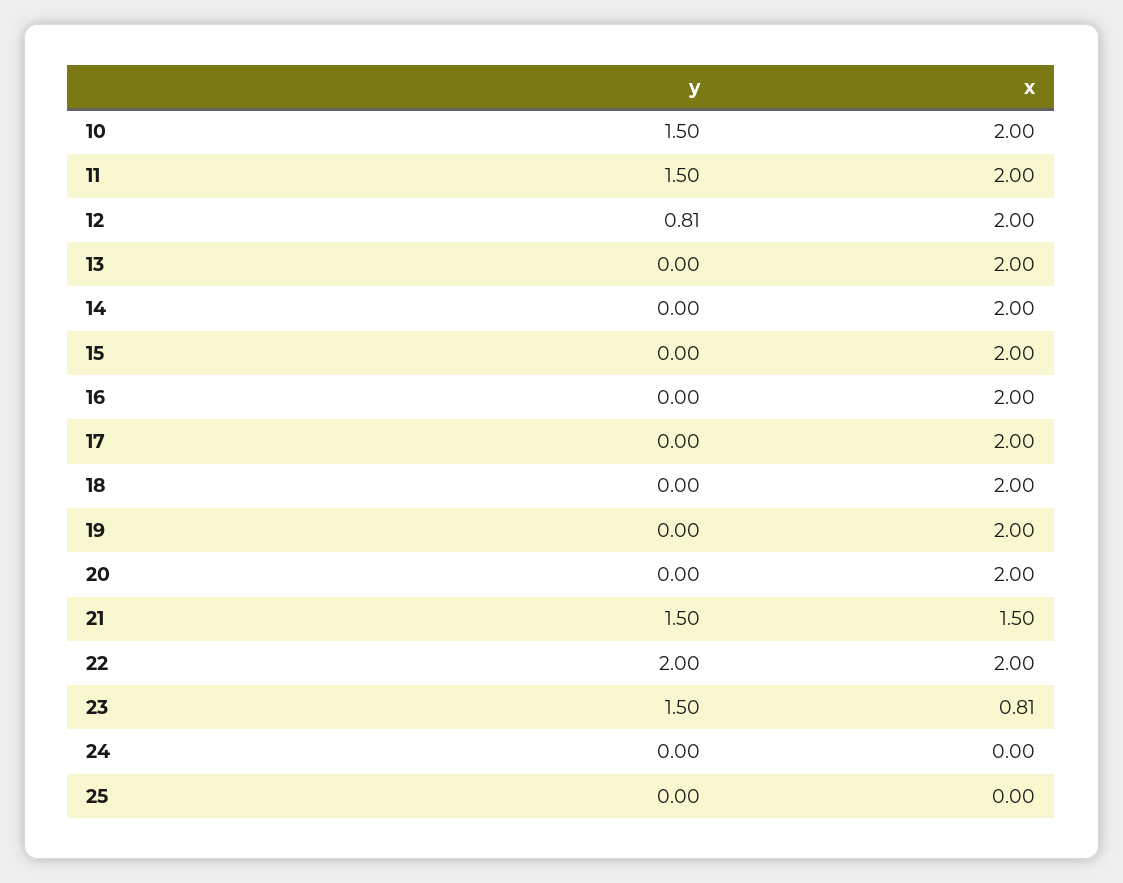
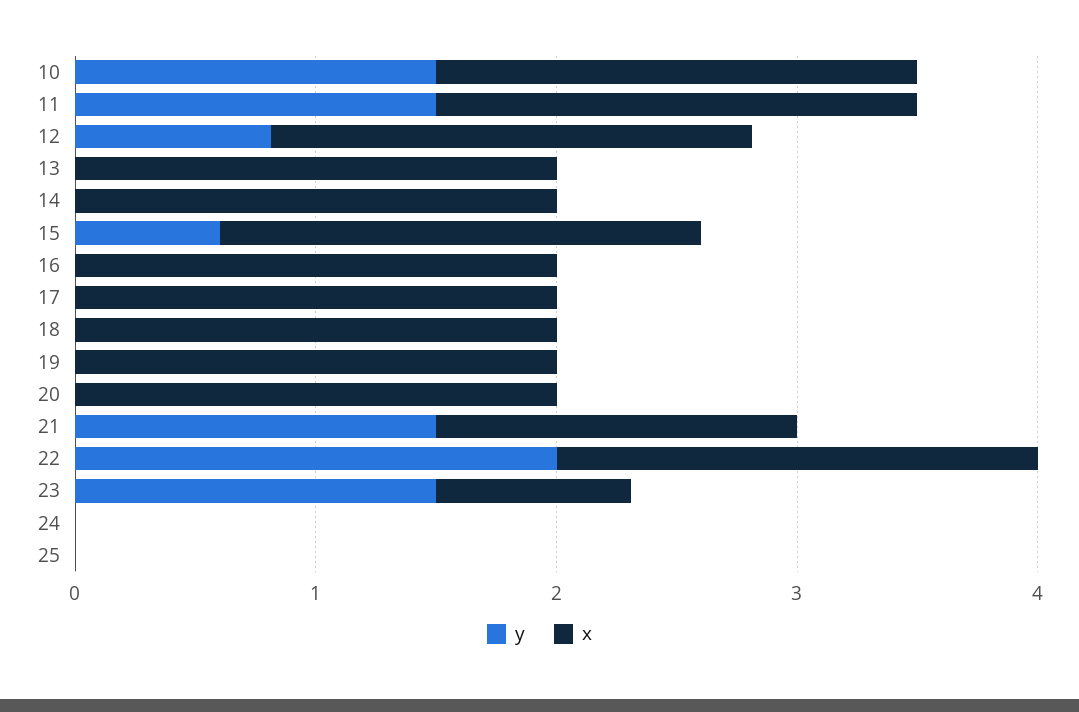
  {
    "y": {
      "10": 1.5,
      "11": 1.5,
      "12": 0.81,
      "13": 0,
      "14": 0,
-     "15": 0,
+     "15": 0.6,
      "16": 0,
      "17": 0,
      "18": 0,
      "19": 0,
      "20": 0,
      "21": 1.5,
      "22": 2,
      "23": 1.5,
      "24": 0,
      "25": 0
    },
    "x": {
      "10": 2,
      "11": 2,
      "12": 2,
      "13": 2,
      "14": 2,
      "15": 2,
      "16": 2,
      "17": 2,
      "18": 2,
      "19": 2,
      "20": 2,
      "21": 1.5,
      "22": 2,
      "23": 0.81,
      "24": 0,
      "25": 0
    }
  }

